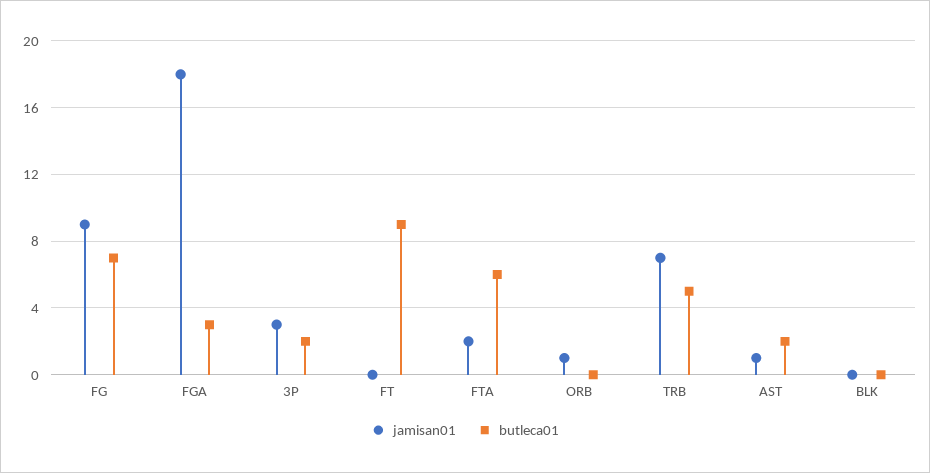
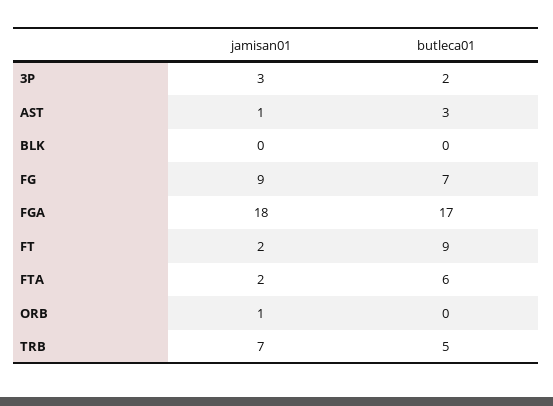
  {
    "jamisan01": {
      "FG": 9,
      "FGA": 18,
      "3P": 3,
-     "FT": 0,
+     "FT": 2,
      "FTA": 2,
      "ORB": 1,
      "TRB": 7,
      "AST": 1,
      "BLK": 0
    },
    "butleca01": {
      "FG": 7,
-     "FGA": 3,
+     "FGA": 17,
      "3P": 2,
      "FT": 9,
      "FTA": 6,
      "ORB": 0,
      "TRB": 5,
-     "AST": 2,
+     "AST": 3,
      "BLK": 0
    }
  }

